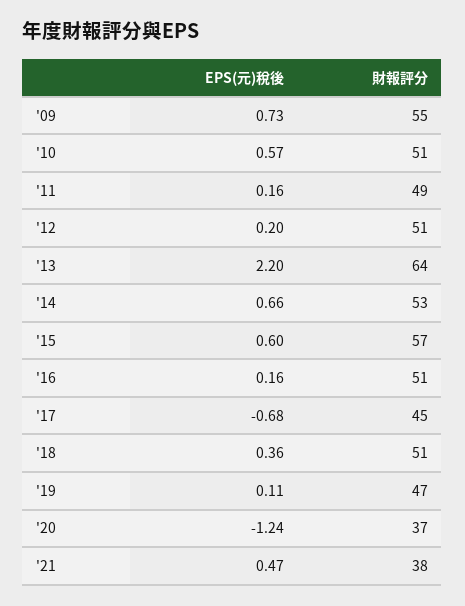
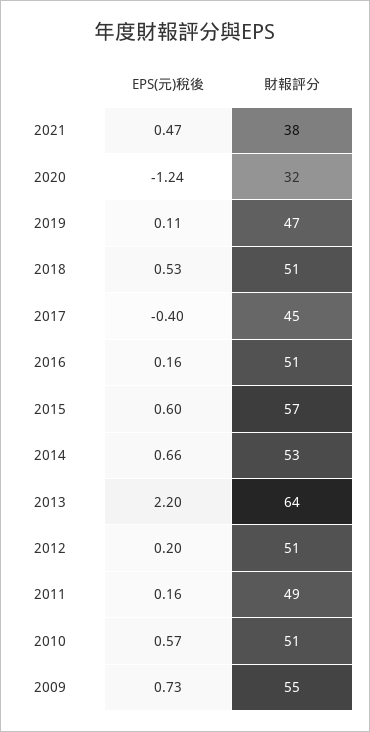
  {
    "EPS(元)稅後": {
      "'09": 0.73,
      "'10": 0.57,
      "'11": 0.16,
      "'12": 0.2,
      "'13": 2.2,
      "'14": 0.66,
      "'15": 0.6,
      "'16": 0.16,
-     "'17": -0.68,
+     "'17": -0.4,
-     "'18": 0.36,
+     "'18": 0.53,
      "'19": 0.11,
      "'20": -1.24,
      "'21": 0.47
    },
    "財報評分": {
      "'09": 55,
      "'10": 51,
      "'11": 49,
      "'12": 51,
      "'13": 64,
      "'14": 53,
      "'15": 57,
      "'16": 51,
      "'17": 45,
      "'18": 51,
      "'19": 47,
-     "'20": 37,
+     "'20": 32,
      "'21": 38
    }
  }

